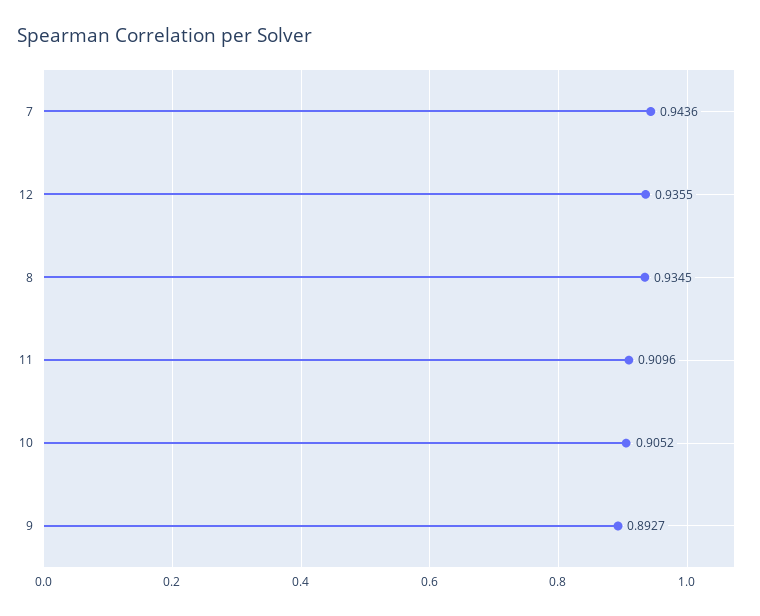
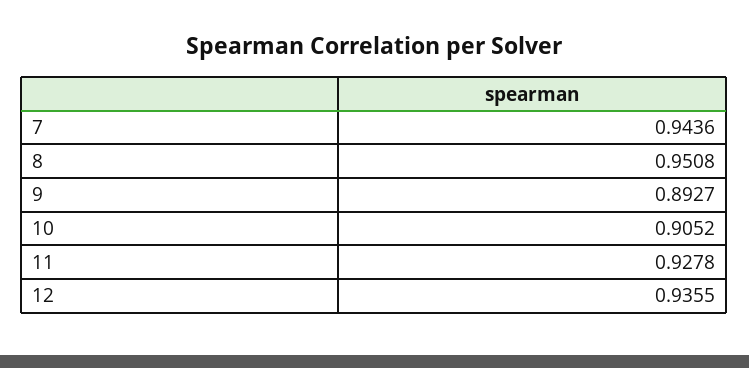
  {
    "7": 0.9436,
    "12": 0.9355,
-   "8": 0.9345,
+   "8": 0.9508,
-   "11": 0.9096,
+   "11": 0.9278,
    "10": 0.9052,
    "9": 0.8927
  }

